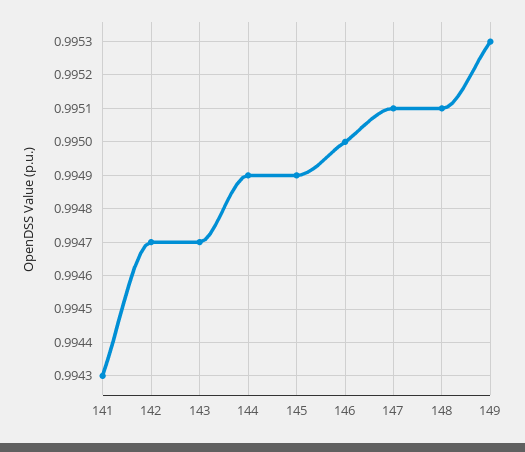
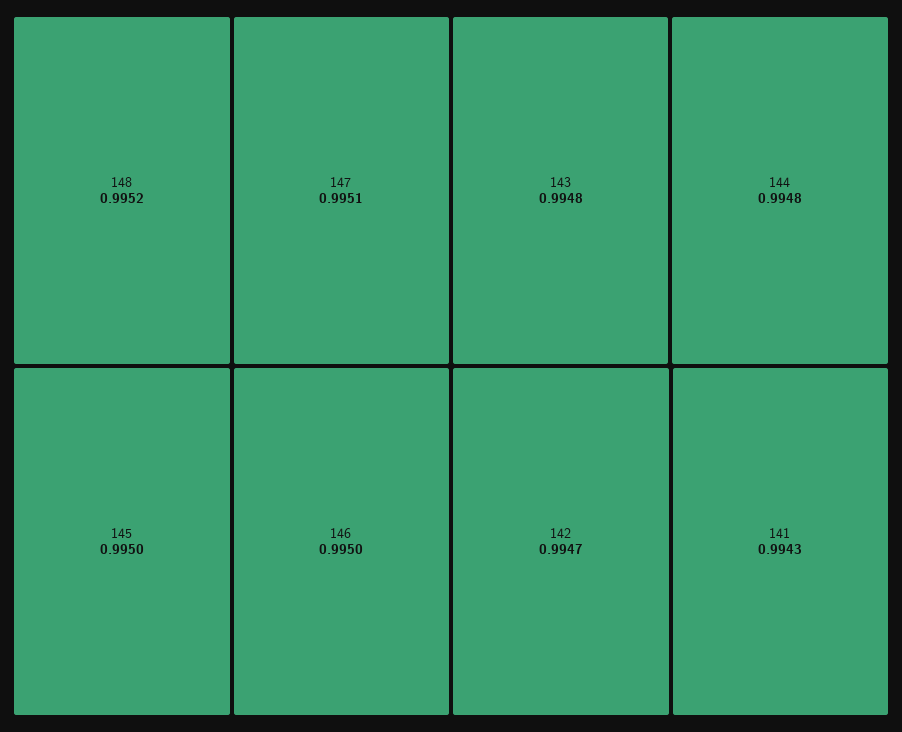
  {
    "141": 0.9943,
    "142": 0.9947,
-   "143": 0.9947,
+   "143": 0.9948,
-   "144": 0.9949,
+   "144": 0.9948,
-   "145": 0.9949,
+   "145": 0.995,
    "146": 0.995,
    "147": 0.9951,
-   "148": 0.9951,
+   "148": 0.9952
-   "149": 0.9953
  }

